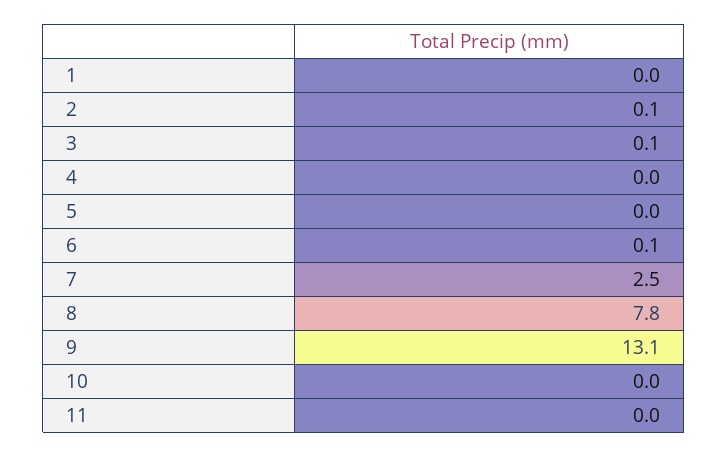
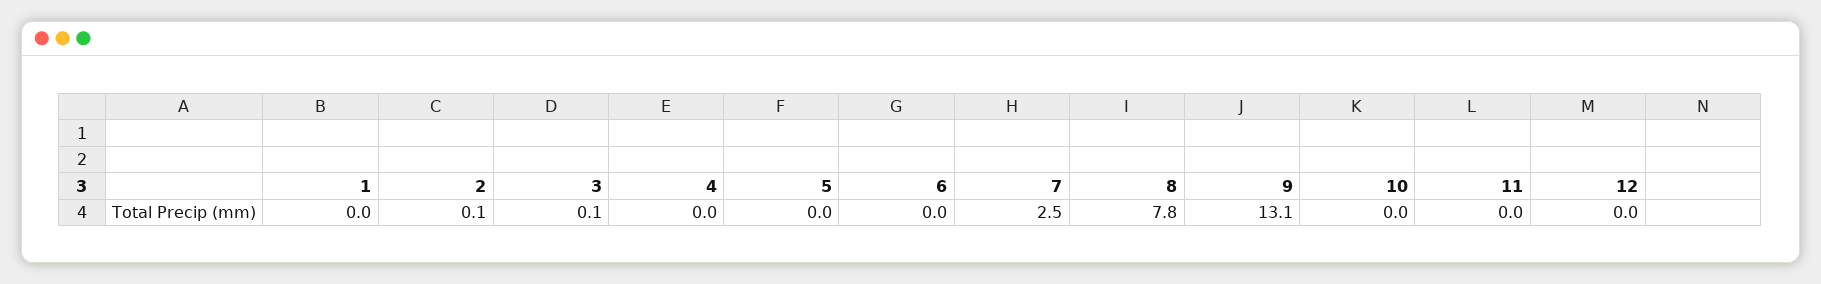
  {
    "1": 0,
    "2": 0.1,
    "3": 0.1,
    "4": 0,
    "5": 0,
-   "6": 0.1,
+   "6": 0,
    "7": 2.5,
    "8": 7.8,
    "9": 13.1,
    "10": 0,
-   "11": 0
+   "11": 0,
+   "12": 0
  }

